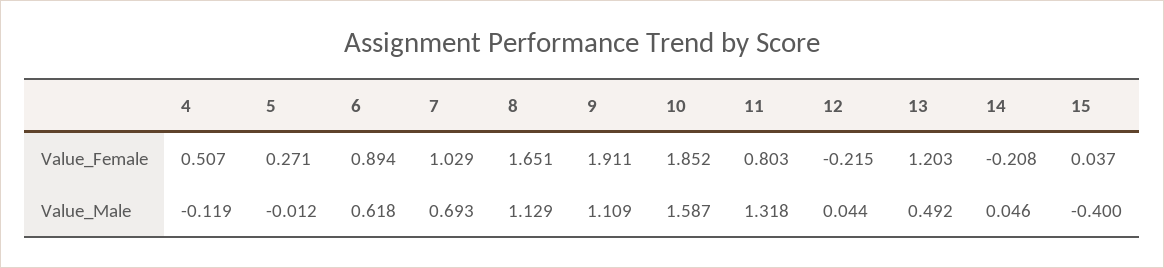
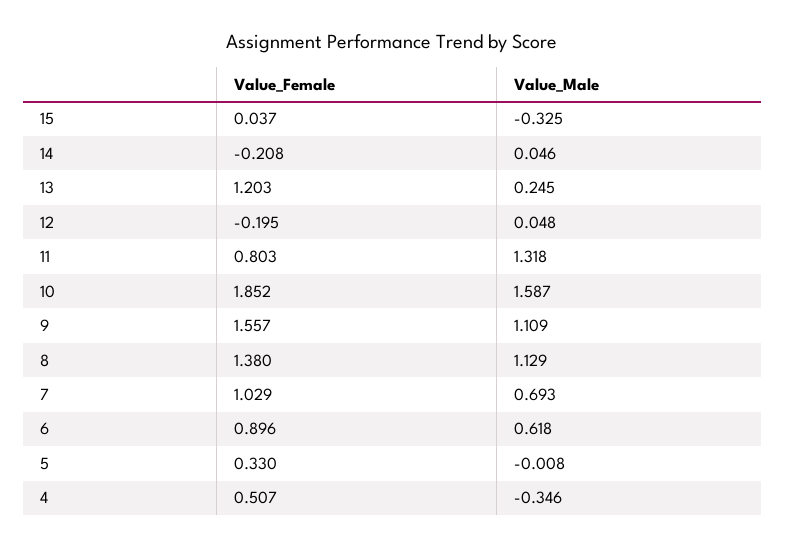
  {
    "4": {
      "Value_Female": 0.507,
-     "Value_Male": -0.119
+     "Value_Male": -0.346
    },
    "5": {
-     "Value_Female": 0.271,
+     "Value_Female": 0.33,
-     "Value_Male": -0.012
+     "Value_Male": -0.008
    },
    "6": {
-     "Value_Female": 0.894,
+     "Value_Female": 0.896,
      "Value_Male": 0.618
    },
    "7": {
      "Value_Female": 1.029,
      "Value_Male": 0.693
    },
    "8": {
-     "Value_Female": 1.651,
+     "Value_Female": 1.38,
      "Value_Male": 1.129
    },
    "9": {
-     "Value_Female": 1.911,
+     "Value_Female": 1.557,
      "Value_Male": 1.109
    },
    "10": {
      "Value_Female": 1.852,
      "Value_Male": 1.587
    },
    "11": {
      "Value_Female": 0.803,
      "Value_Male": 1.318
    },
    "12": {
-     "Value_Female": -0.215,
+     "Value_Female": -0.195,
-     "Value_Male": 0.044
+     "Value_Male": 0.048
    },
    "13": {
      "Value_Female": 1.203,
-     "Value_Male": 0.492
+     "Value_Male": 0.245
    },
    "14": {
      "Value_Female": -0.208,
      "Value_Male": 0.046
    },
    "15": {
      "Value_Female": 0.037,
-     "Value_Male": -0.4
+     "Value_Male": -0.325
    }
  }

